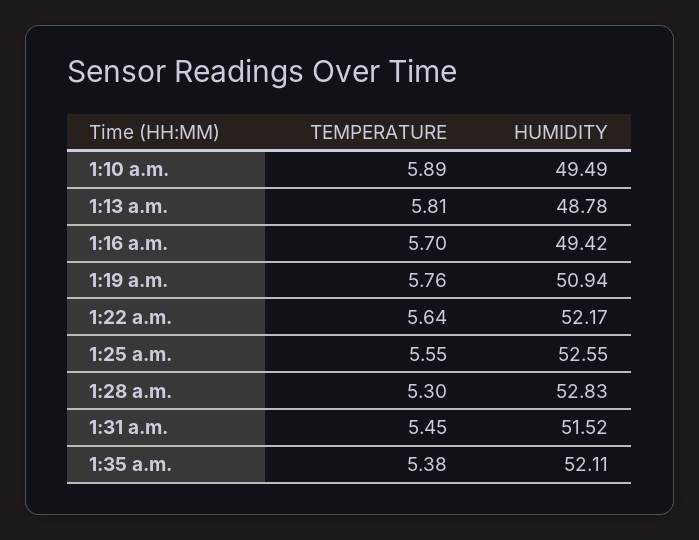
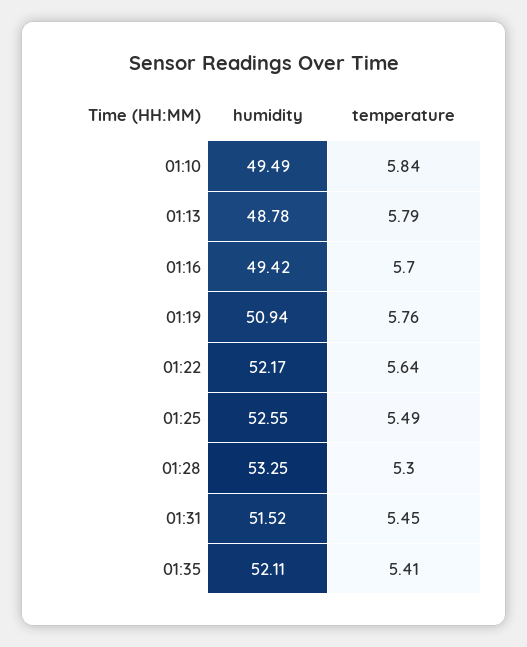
  {
    "TEMPERATURE": {
-     "1:10 a.m.": 5.89,
+     "1:10 a.m.": 5.84,
-     "1:13 a.m.": 5.81,
+     "1:13 a.m.": 5.79,
      "1:16 a.m.": 5.7,
      "1:19 a.m.": 5.76,
      "1:22 a.m.": 5.64,
-     "1:25 a.m.": 5.55,
+     "1:25 a.m.": 5.49,
      "1:28 a.m.": 5.3,
      "1:31 a.m.": 5.45,
-     "1:35 a.m.": 5.38
+     "1:35 a.m.": 5.41
    },
    "HUMIDITY": {
      "1:10 a.m.": 49.49,
      "1:13 a.m.": 48.78,
      "1:16 a.m.": 49.42,
      "1:19 a.m.": 50.94,
      "1:22 a.m.": 52.17,
      "1:25 a.m.": 52.55,
-     "1:28 a.m.": 52.83,
+     "1:28 a.m.": 53.25,
      "1:31 a.m.": 51.52,
      "1:35 a.m.": 52.11
    }
  }

